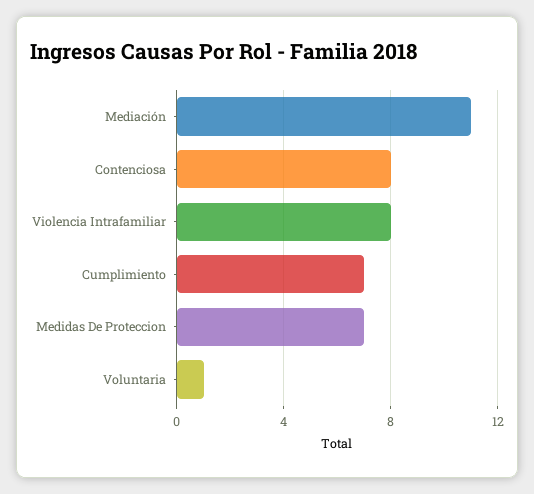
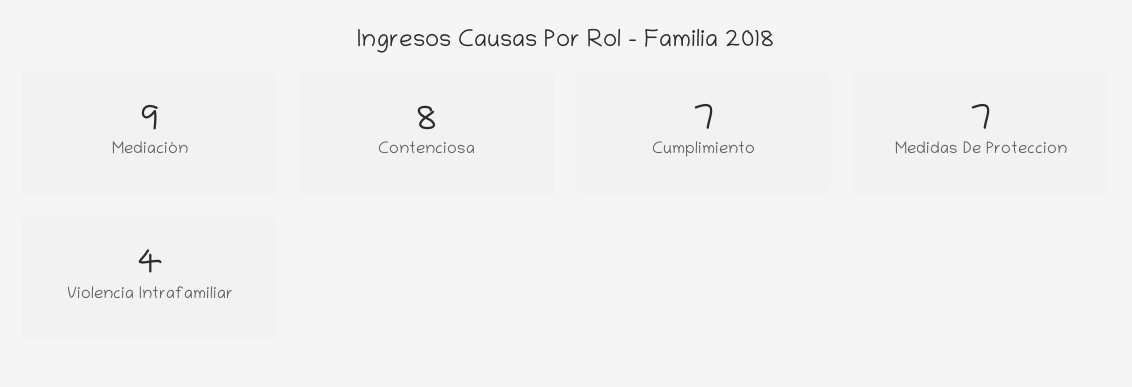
  {
-   "Mediación": 11,
+   "Mediación": 9,
    "Contenciosa": 8,
-   "Violencia Intrafamiliar": 8,
+   "Violencia Intrafamiliar": 4,
    "Cumplimiento": 7,
-   "Medidas De Proteccion": 7,
+   "Medidas De Proteccion": 7
-   "Voluntaria": 1
  }

